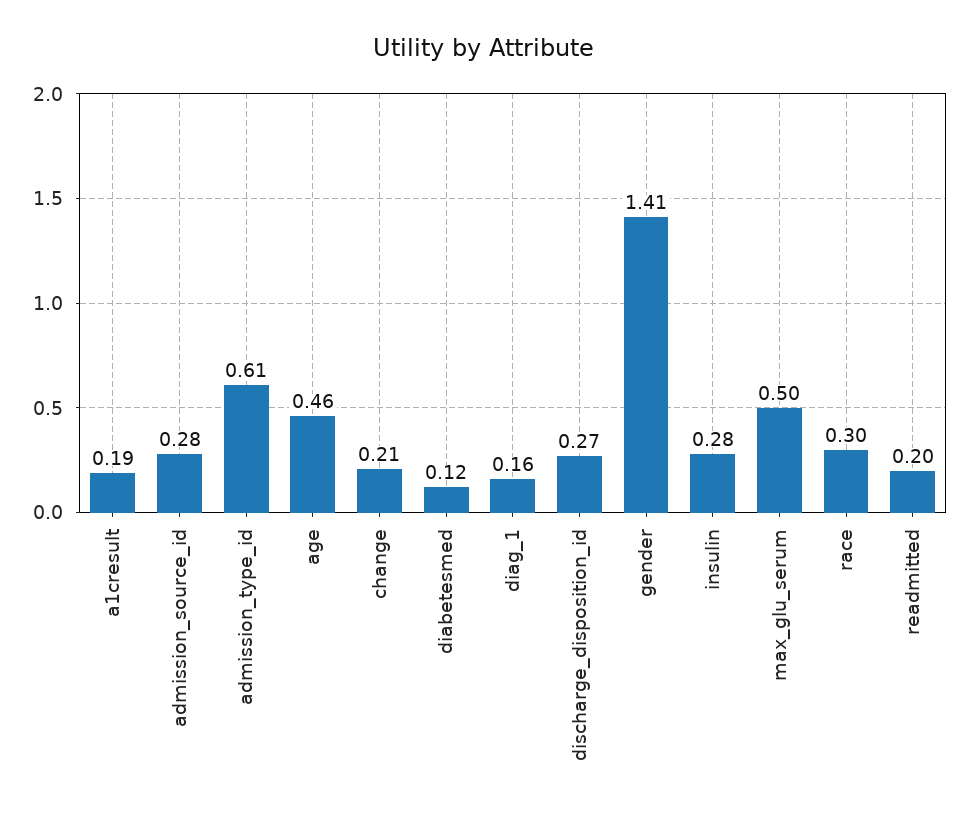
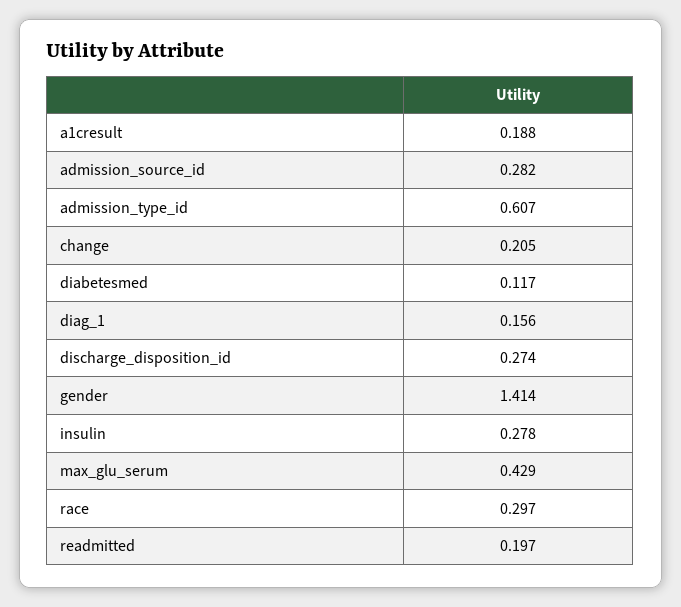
  {
    "a1cresult": 0.188,
    "admission_source_id": 0.282,
    "admission_type_id": 0.607,
-   "age": 0.46,
    "change": 0.205,
    "diabetesmed": 0.117,
    "diag_1": 0.156,
    "discharge_disposition_id": 0.274,
    "gender": 1.414,
    "insulin": 0.278,
-   "max_glu_serum": 0.5,
+   "max_glu_serum": 0.429,
    "race": 0.297,
    "readmitted": 0.197
  }

